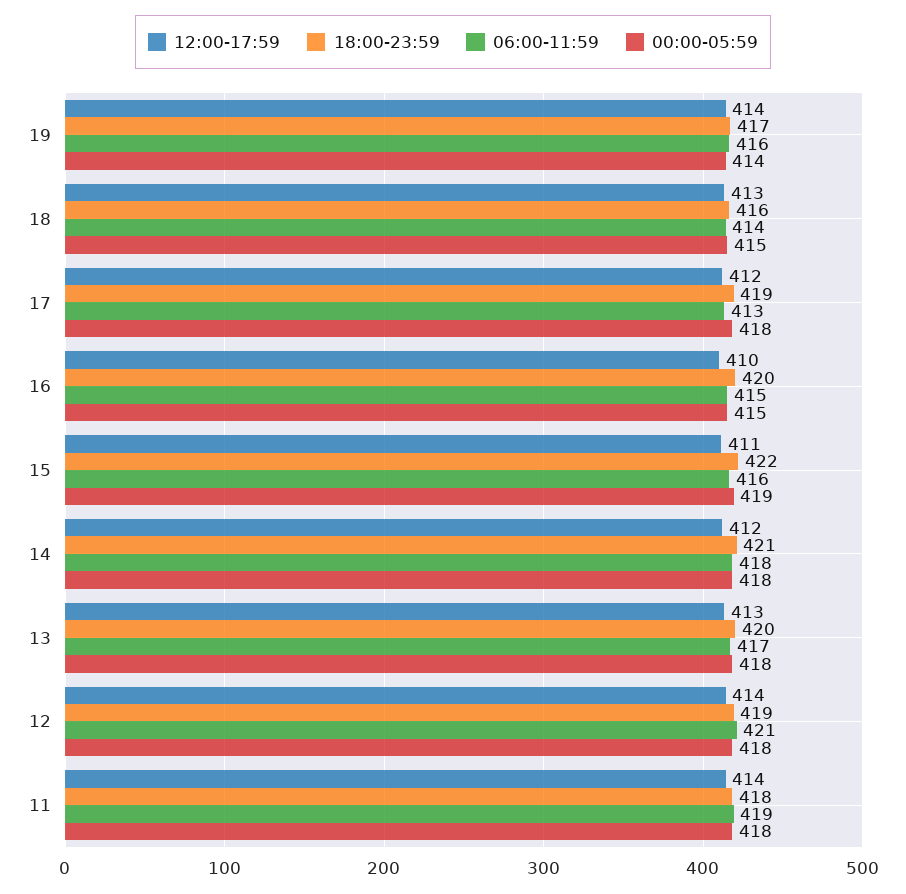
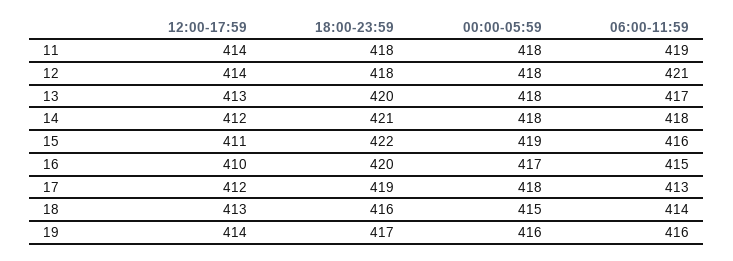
  {
    "12:00-17:59": {
      "19": 414,
      "18": 413,
      "17": 412,
      "16": 410,
      "15": 411,
      "14": 412,
      "13": 413,
      "12": 414,
      "11": 414
    },
    "18:00-23:59": {
      "19": 417,
      "18": 416,
      "17": 419,
      "16": 420,
      "15": 422,
      "14": 421,
      "13": 420,
-     "12": 419,
+     "12": 418,
      "11": 418
    },
    "06:00-11:59": {
      "19": 416,
      "18": 414,
      "17": 413,
      "16": 415,
      "15": 416,
      "14": 418,
      "13": 417,
      "12": 421,
      "11": 419
    },
    "00:00-05:59": {
-     "19": 414,
+     "19": 416,
      "18": 415,
      "17": 418,
-     "16": 415,
+     "16": 417,
      "15": 419,
      "14": 418,
      "13": 418,
      "12": 418,
      "11": 418
    }
  }

